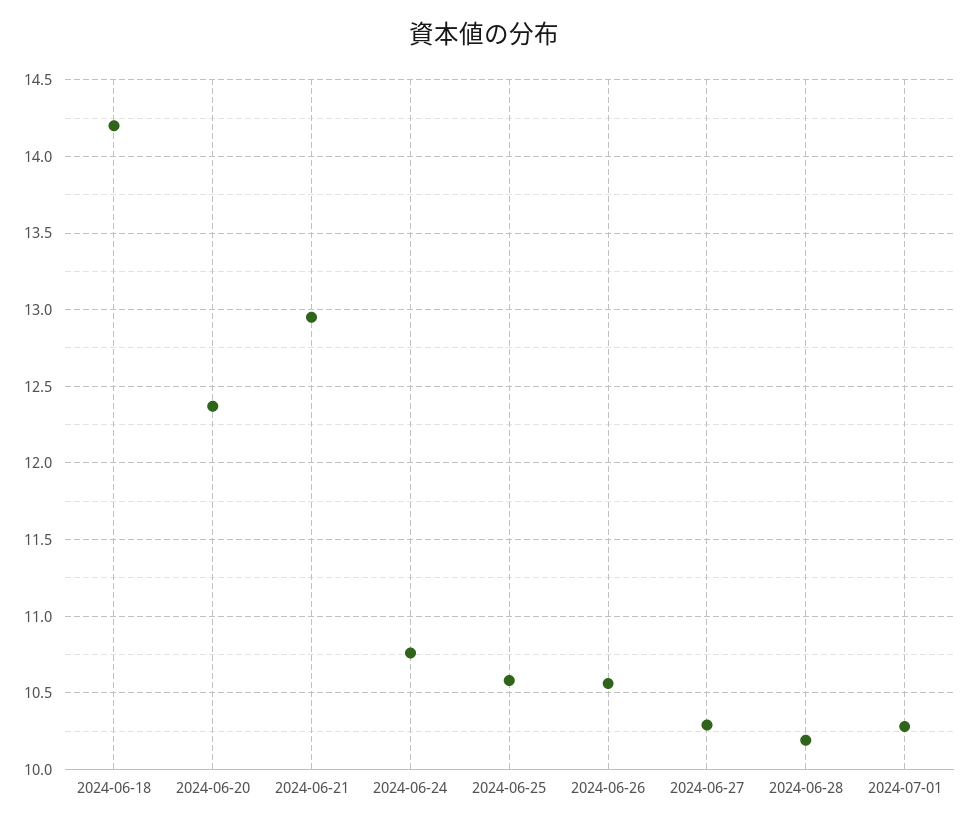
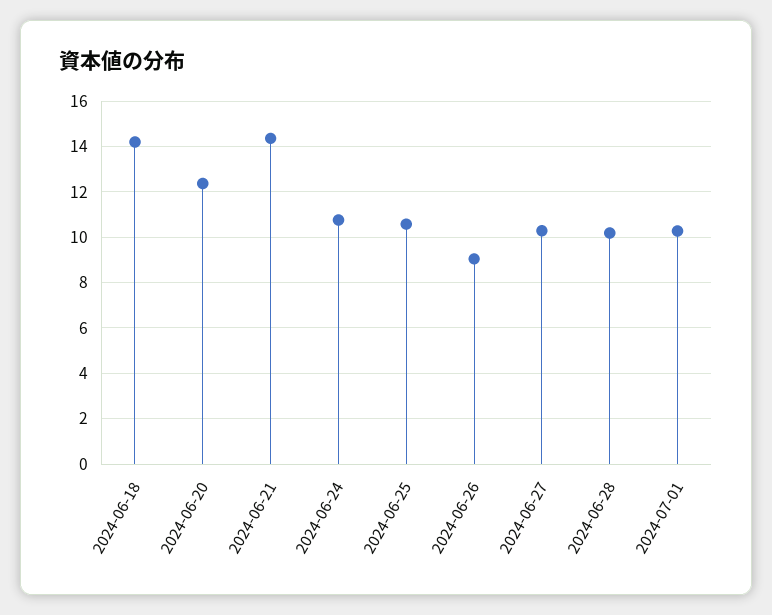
  {
    "2024-06-18": 14.2,
    "2024-06-20": 12.35,
-   "2024-06-21": 12.95,
+   "2024-06-21": 14.5,
    "2024-06-24": 10.75,
    "2024-06-25": 10.6,
-   "2024-06-26": 10.55,
+   "2024-06-26": 9,
    "2024-06-27": 10.3,
    "2024-06-28": 10.2,
    "2024-07-01": 10.3
  }

